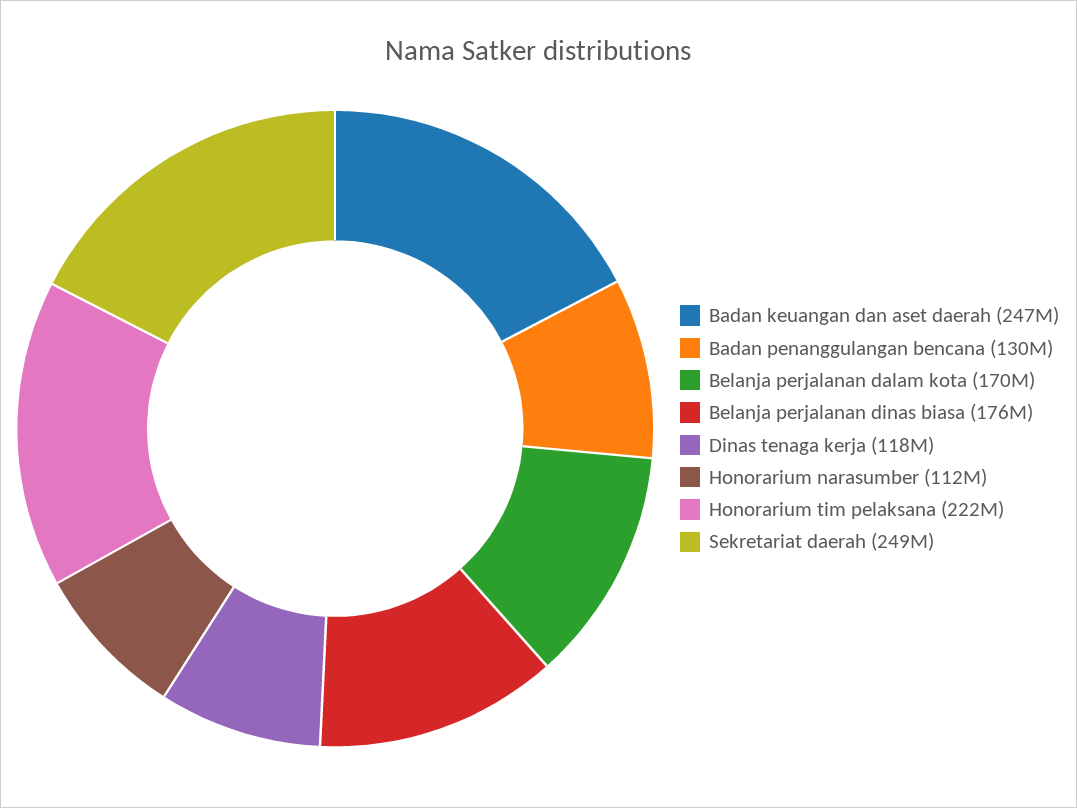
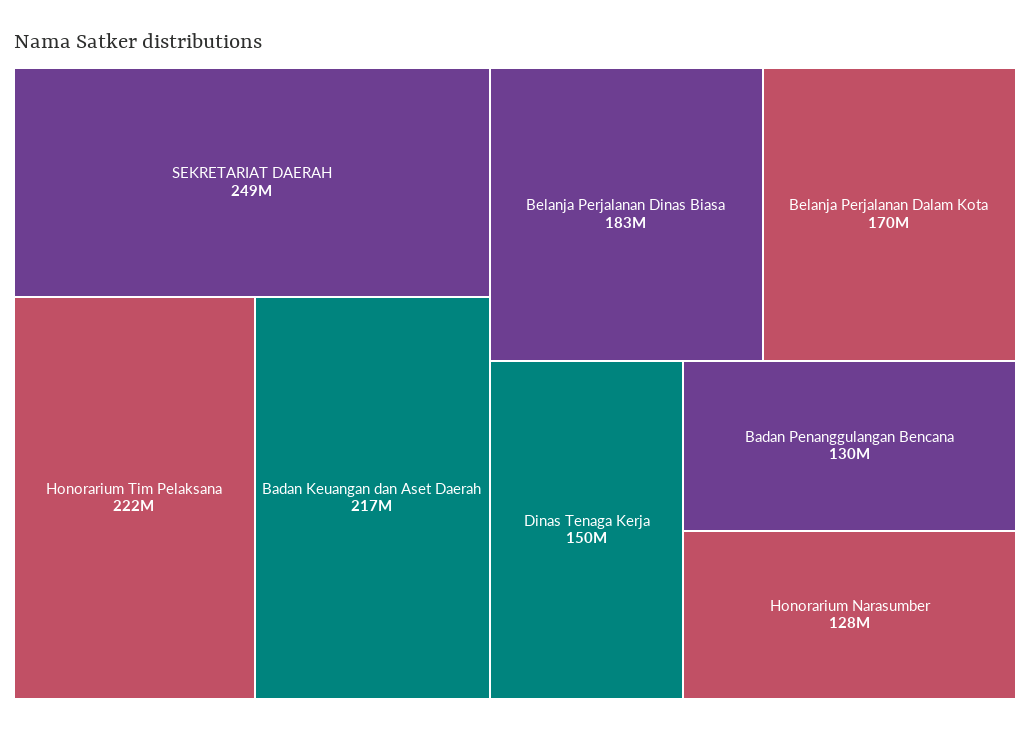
  {
-   "Badan keuangan dan aset daerah": 247000000,
+   "Badan keuangan dan aset daerah": 217000000,
    "Badan penanggulangan bencana": 130000000,
    "Belanja perjalanan dalam kota": 170000000,
-   "Belanja perjalanan dinas biasa": 176000000,
+   "Belanja perjalanan dinas biasa": 183000000,
-   "Dinas tenaga kerja": 118000000,
+   "Dinas tenaga kerja": 150000000,
-   "Honorarium narasumber": 112000000,
+   "Honorarium narasumber": 128000000,
    "Honorarium tim pelaksana": 222000000,
    "Sekretariat daerah": 249000000
  }

